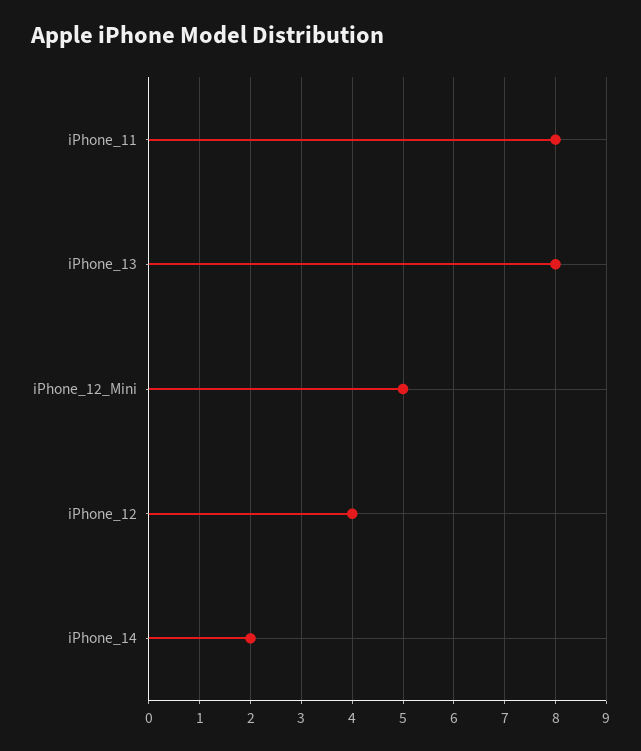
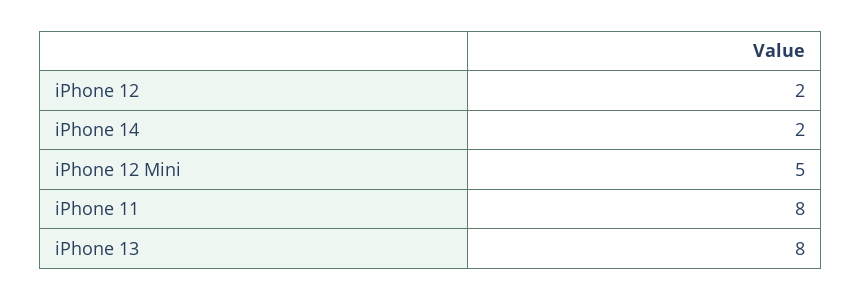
  {
    "iPhone_11": 8,
    "iPhone_13": 8,
    "iPhone_12_Mini": 5,
-   "iPhone_12": 4,
+   "iPhone_12": 2,
    "iPhone_14": 2
  }

